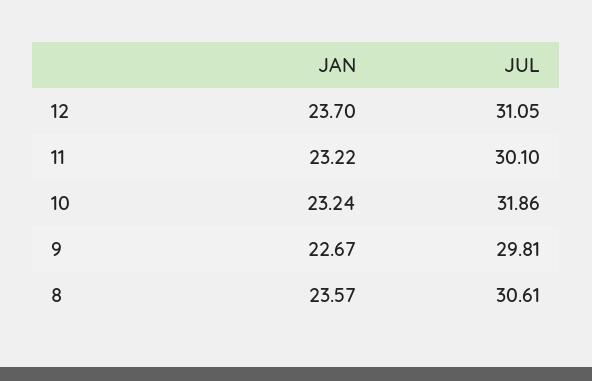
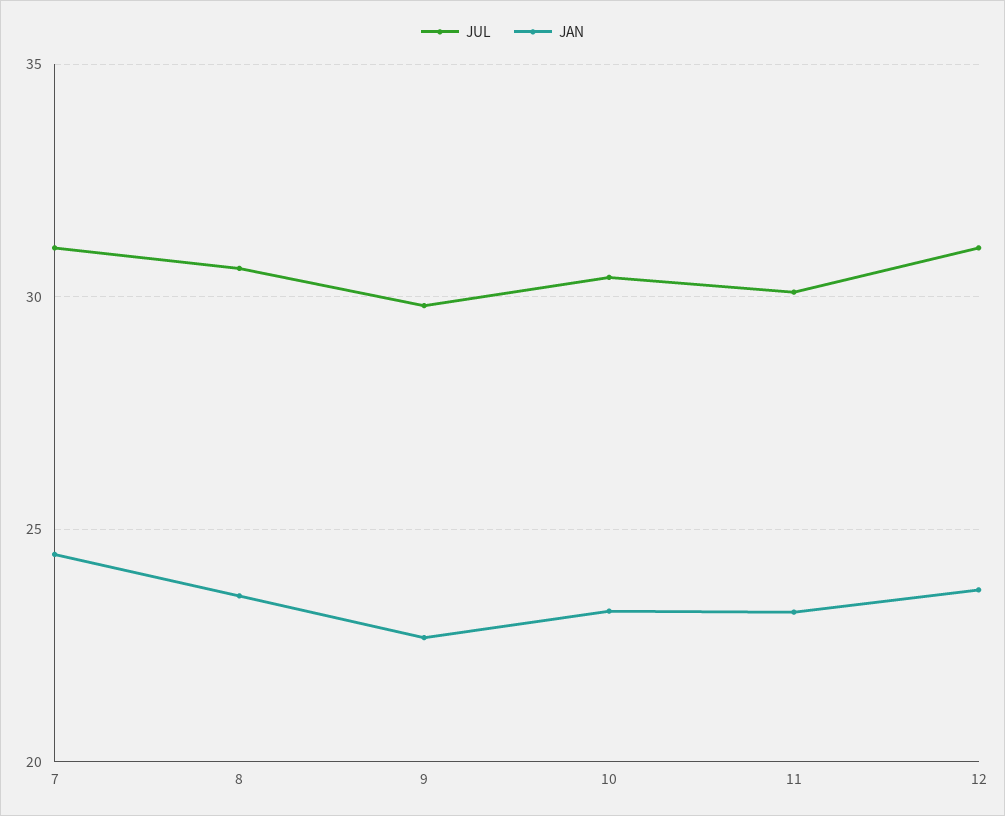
  {
    "JAN": {
      "12": 23.7,
      "11": 23.22,
      "10": 23.24,
      "9": 22.67,
-     "8": 23.57
+     "8": 23.57,
+     "7": 24.5
    },
    "JUL": {
      "12": 31.05,
      "11": 30.1,
-     "10": 31.86,
+     "10": 30.5,
      "9": 29.81,
-     "8": 30.61
+     "8": 30.61,
+     "7": 31
    }
  }

